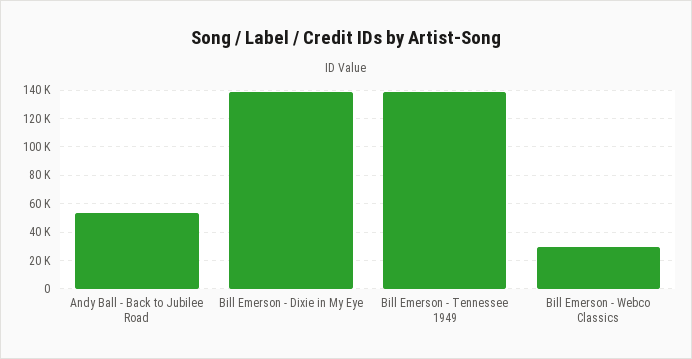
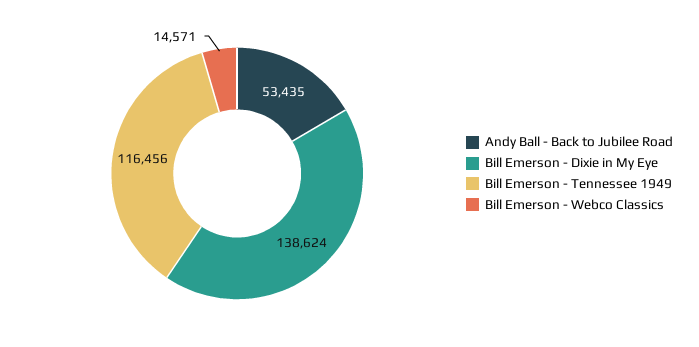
  {
    "Andy Ball - Back to Jubilee Road": 53435,
    "Bill Emerson - Dixie in My Eye": 138624,
-   "Bill Emerson - Tennessee 1949": 140000,
+   "Bill Emerson - Tennessee 1949": 116456,
-   "Bill Emerson - Webco Classics": 30000
+   "Bill Emerson - Webco Classics": 14571
  }

